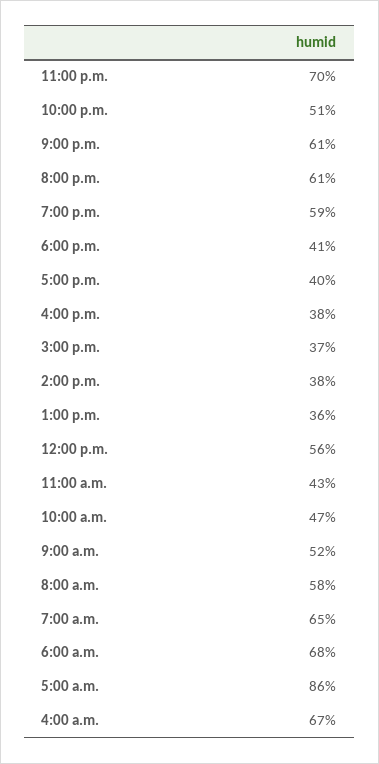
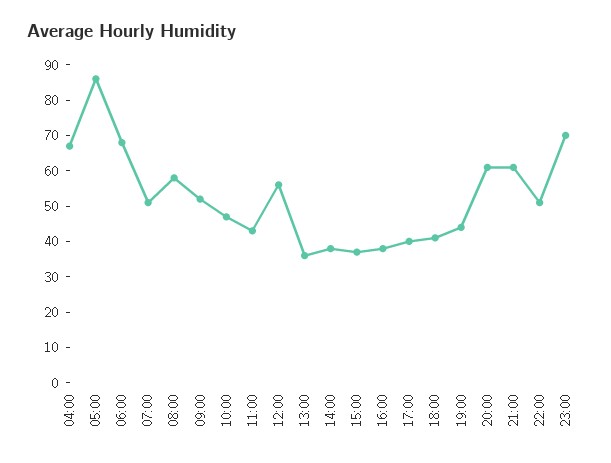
  {
    "11:00 p.m.": 70,
    "10:00 p.m.": 51,
    "9:00 p.m.": 61,
    "8:00 p.m.": 61,
-   "7:00 p.m.": 59,
+   "7:00 p.m.": 45,
    "6:00 p.m.": 41,
    "5:00 p.m.": 40,
    "4:00 p.m.": 38,
    "3:00 p.m.": 37,
    "2:00 p.m.": 38,
    "1:00 p.m.": 36,
    "12:00 p.m.": 56,
    "11:00 a.m.": 43,
    "10:00 a.m.": 47,
    "9:00 a.m.": 52,
    "8:00 a.m.": 58,
-   "7:00 a.m.": 65,
+   "7:00 a.m.": 50,
    "6:00 a.m.": 68,
    "5:00 a.m.": 86,
    "4:00 a.m.": 67
  }

